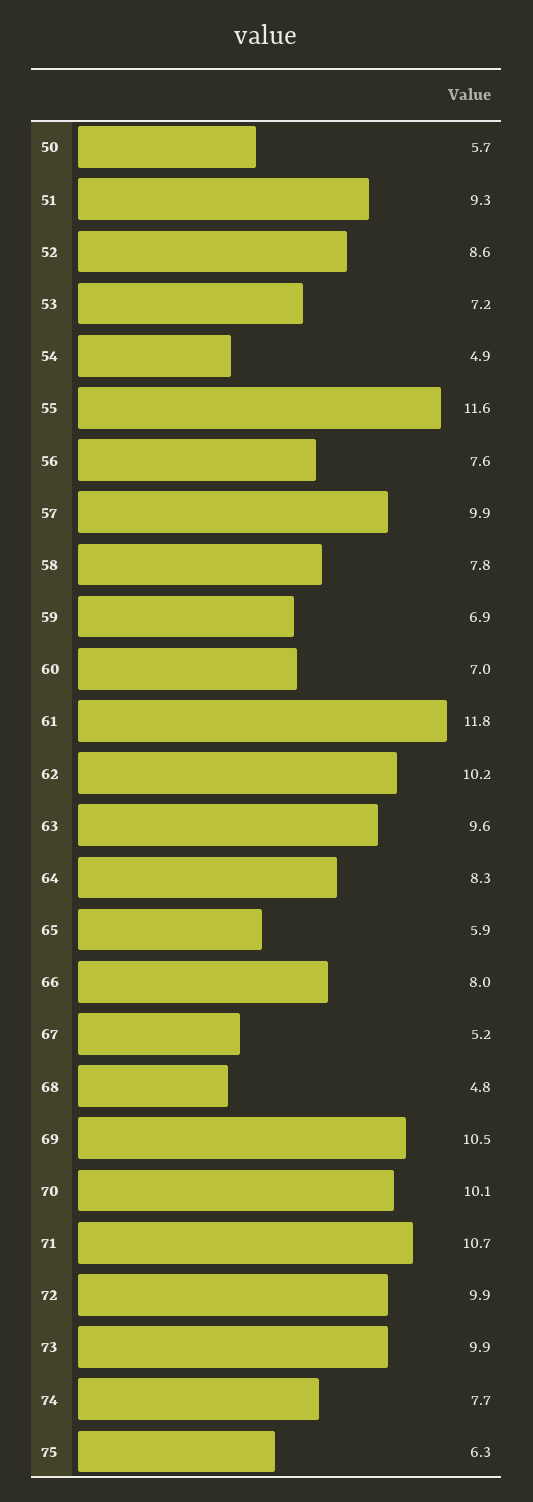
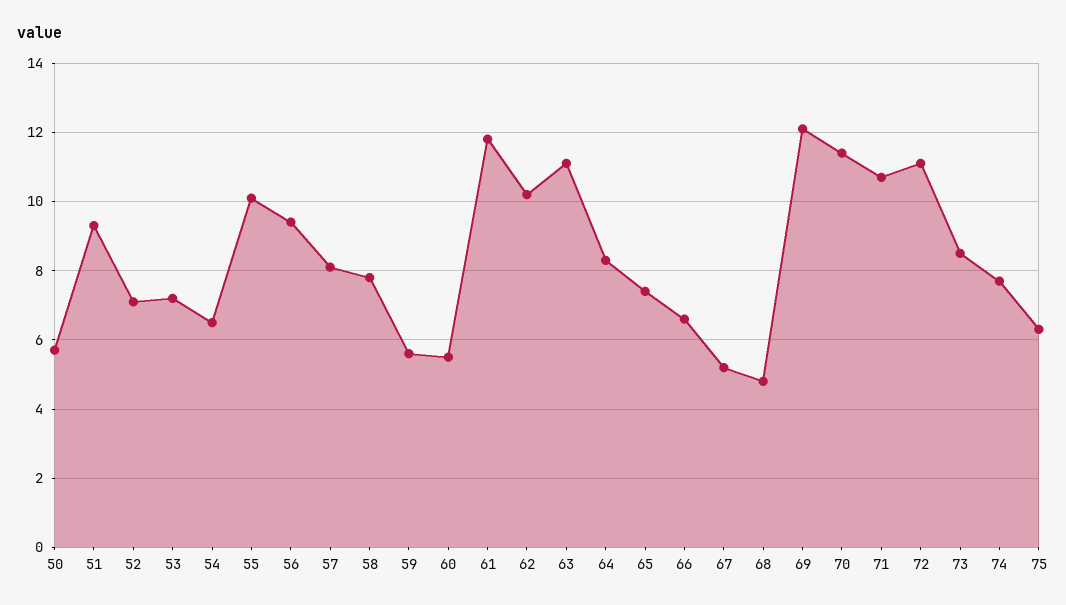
  {
    "50": 5.7,
    "51": 9.3,
-   "52": 8.6,
+   "52": 7,
    "53": 7.2,
-   "54": 4.9,
+   "54": 6.5,
-   "55": 11.6,
+   "55": 10,
-   "56": 7.6,
+   "56": 9.5,
-   "57": 9.9,
+   "57": 8,
    "58": 7.8,
-   "59": 6.9,
+   "59": 5.5,
-   "60": 7,
+   "60": 5.5,
    "61": 11.8,
    "62": 10.2,
-   "63": 9.6,
+   "63": 11,
    "64": 8.3,
-   "65": 5.9,
+   "65": 7.5,
-   "66": 8,
+   "66": 6.5,
    "67": 5.2,
    "68": 4.8,
-   "69": 10.5,
+   "69": 12,
-   "70": 10.1,
+   "70": 11.5,
    "71": 10.7,
-   "72": 9.9,
+   "72": 11,
-   "73": 9.9,
+   "73": 8.5,
    "74": 7.7,
    "75": 6.3
  }

